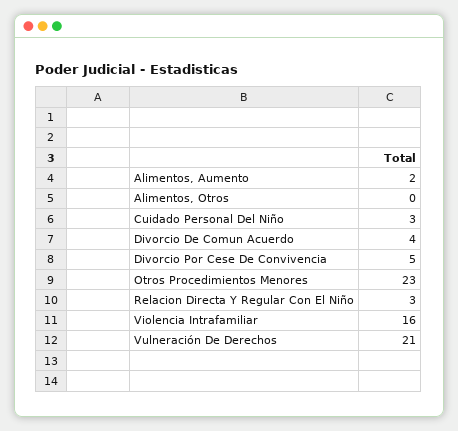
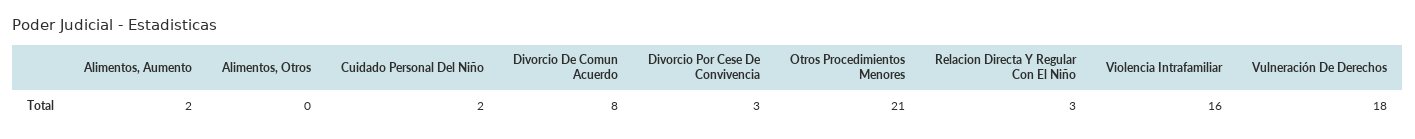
  {
    "Alimentos, Aumento": 2,
    "Alimentos, Otros": 0,
-   "Cuidado Personal Del Niño": 3,
+   "Cuidado Personal Del Niño": 2,
-   "Divorcio De Comun Acuerdo": 4,
+   "Divorcio De Comun Acuerdo": 8,
-   "Divorcio Por Cese De Convivencia": 5,
+   "Divorcio Por Cese De Convivencia": 3,
-   "Otros Procedimientos Menores": 23,
+   "Otros Procedimientos Menores": 21,
    "Relacion Directa Y Regular Con El Niño": 3,
    "Violencia Intrafamiliar": 16,
-   "Vulneración De Derechos": 21
+   "Vulneración De Derechos": 18
  }

